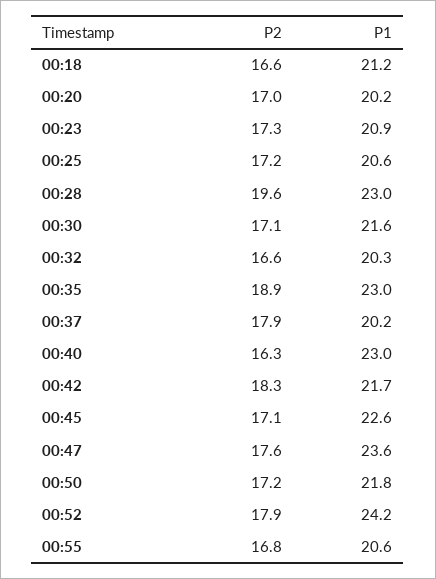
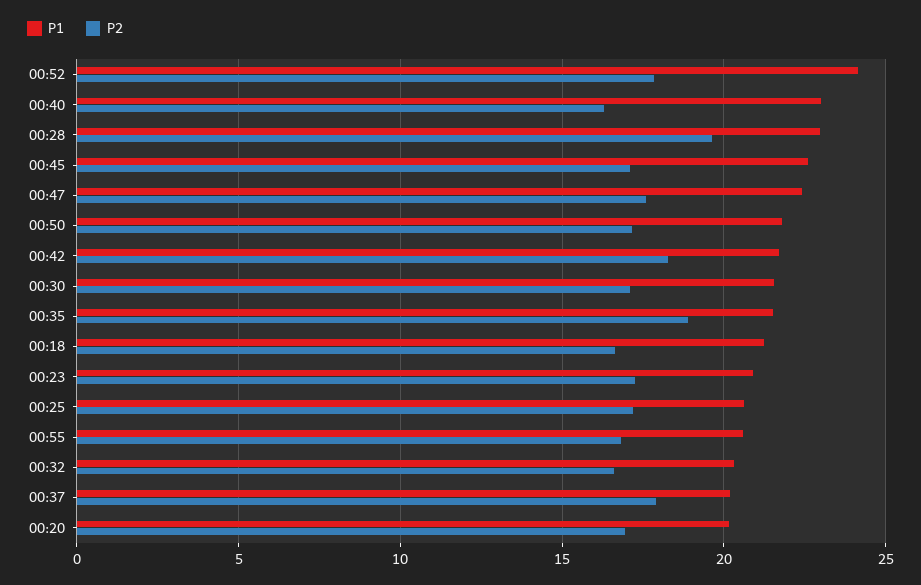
  {
    "P2": {
      "00:18": 16.6,
      "00:20": 17,
      "00:23": 17.3,
      "00:25": 17.2,
      "00:28": 19.6,
      "00:30": 17.1,
      "00:32": 16.6,
      "00:35": 18.9,
      "00:37": 17.9,
      "00:40": 16.3,
      "00:42": 18.3,
      "00:45": 17.1,
      "00:47": 17.6,
      "00:50": 17.2,
      "00:52": 17.9,
      "00:55": 16.8
    },
    "P1": {
      "00:18": 21.2,
      "00:20": 20.2,
      "00:23": 20.9,
      "00:25": 20.6,
      "00:28": 23,
      "00:30": 21.6,
      "00:32": 20.3,
-     "00:35": 23,
+     "00:35": 21.5,
      "00:37": 20.2,
      "00:40": 23,
      "00:42": 21.7,
      "00:45": 22.6,
-     "00:47": 23.6,
+     "00:47": 22.5,
      "00:50": 21.8,
      "00:52": 24.2,
      "00:55": 20.6
    }
  }

